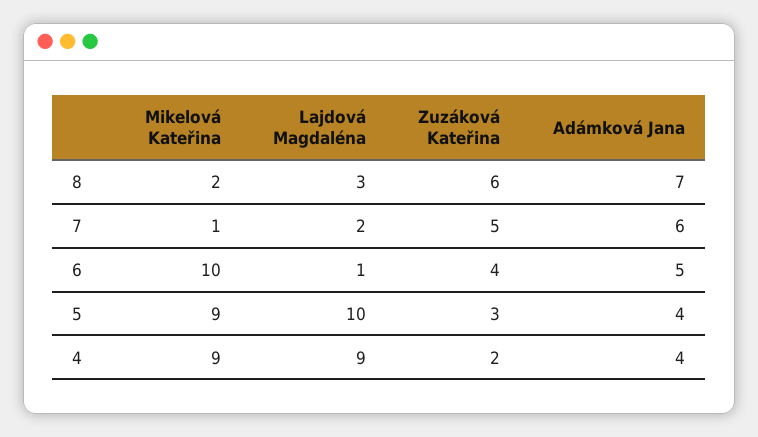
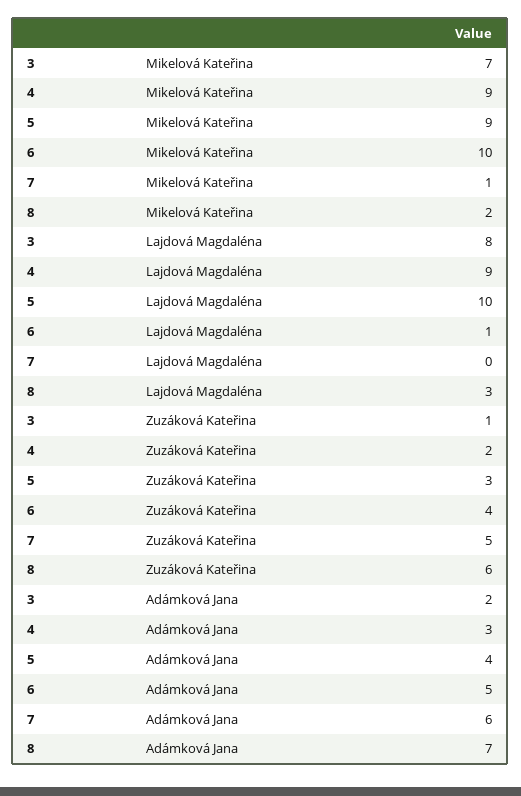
  {
    "Mikelová Kateřina": {
      "8": 2,
      "7": 1,
      "6": 10,
      "5": 9,
-     "4": 9
+     "4": 9,
+     "3": 7
    },
    "Lajdová Magdaléna": {
      "8": 3,
-     "7": 2,
+     "7": 0,
      "6": 1,
      "5": 10,
-     "4": 9
+     "4": 9,
+     "3": 8
    },
    "Zuzáková Kateřina": {
      "8": 6,
      "7": 5,
      "6": 4,
      "5": 3,
-     "4": 2
+     "4": 2,
+     "3": 1
    },
    "Adámková Jana": {
      "8": 7,
      "7": 6,
      "6": 5,
      "5": 4,
-     "4": 4
+     "4": 3,
+     "3": 2
    }
  }

